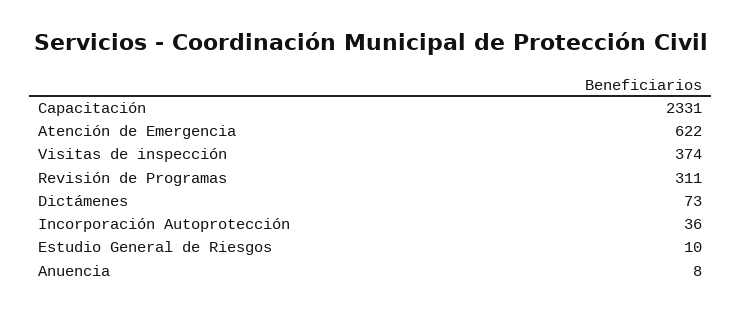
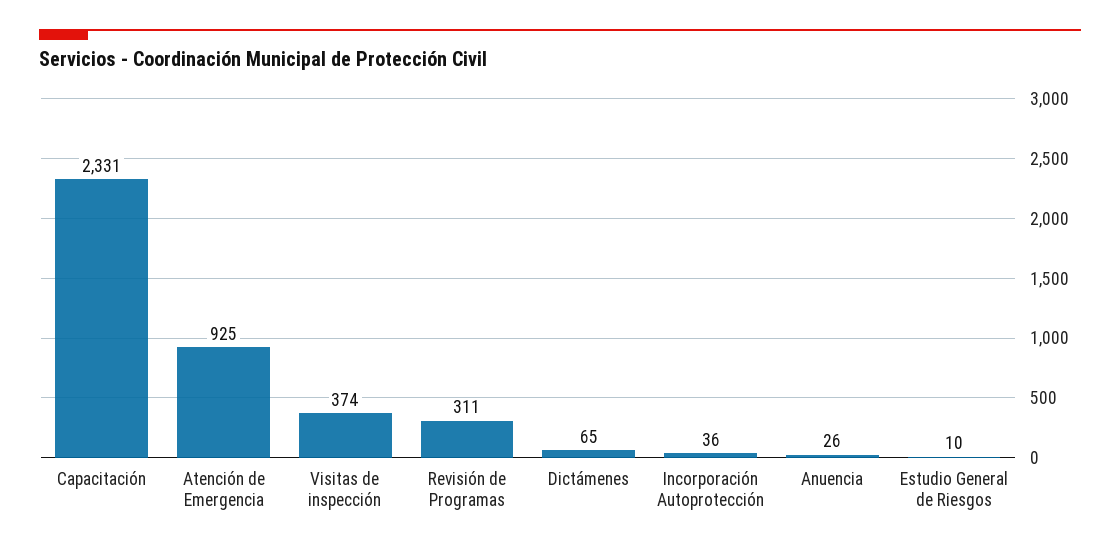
  {
    "Capacitación": 2331,
-   "Atención de Emergencia": 622,
+   "Atención de Emergencia": 925,
    "Visitas de inspección": 374,
    "Revisión de Programas": 311,
-   "Dictámenes": 73,
+   "Dictámenes": 65,
    "Incorporación Autoprotección": 36,
    "Estudio General de Riesgos": 10,
-   "Anuencia": 8
+   "Anuencia": 26
  }

